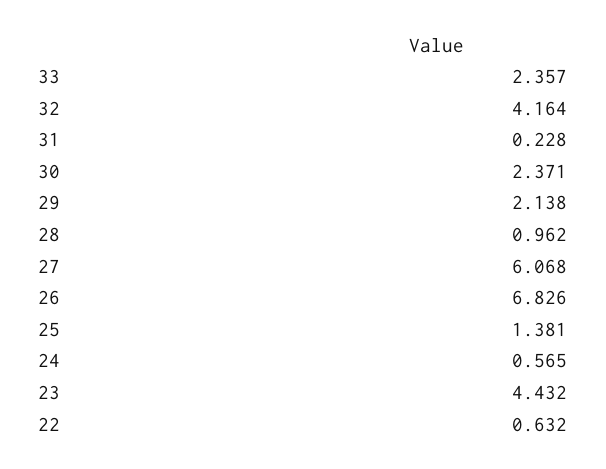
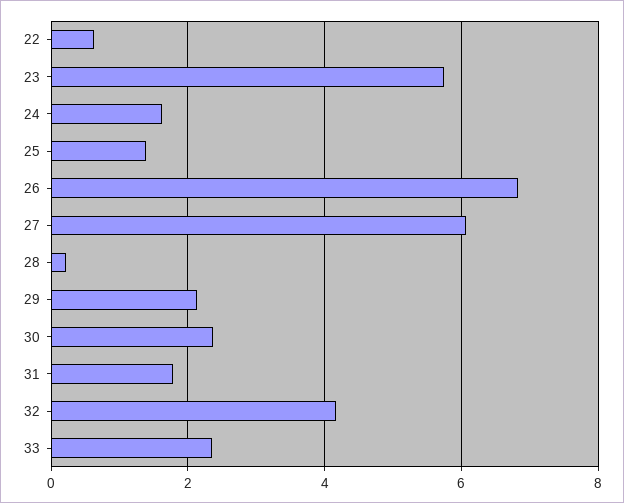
  {
    "33": 2.357,
    "32": 4.164,
-   "31": 0.228,
+   "31": 1.8,
    "30": 2.371,
    "29": 2.138,
-   "28": 0.962,
+   "28": 0.2,
    "27": 6.068,
    "26": 6.826,
    "25": 1.381,
-   "24": 0.565,
+   "24": 1.6,
-   "23": 4.432,
+   "23": 5.8,
    "22": 0.632
  }

